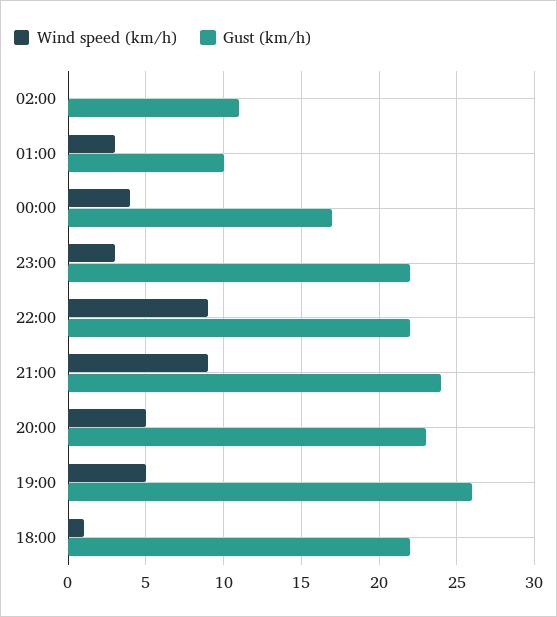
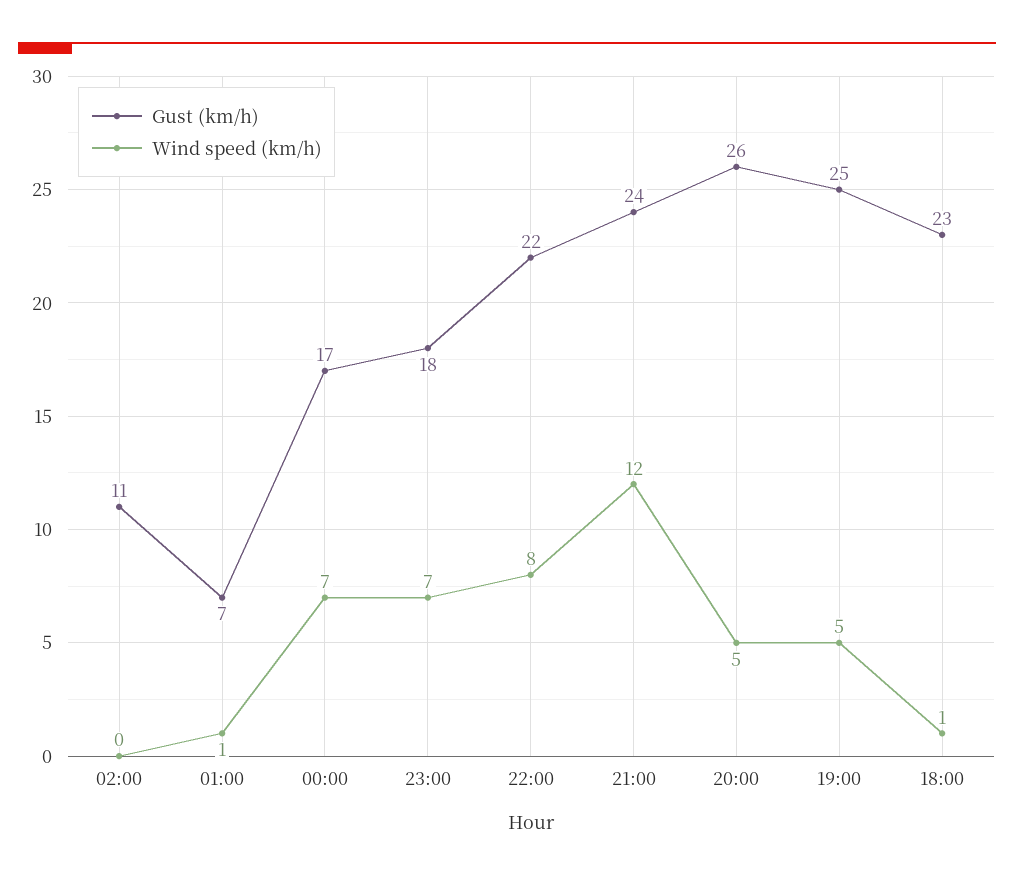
  {
    "Wind speed (km/h)": {
      "02:00": 0,
-     "01:00": 3,
+     "01:00": 1,
-     "00:00": 4,
+     "00:00": 7,
-     "23:00": 3,
+     "23:00": 7,
-     "22:00": 9,
+     "22:00": 8,
-     "21:00": 9,
+     "21:00": 12,
      "20:00": 5,
      "19:00": 5,
      "18:00": 1
    },
    "Gust (km/h)": {
      "02:00": 11,
-     "01:00": 10,
+     "01:00": 7,
      "00:00": 17,
-     "23:00": 22,
+     "23:00": 18,
      "22:00": 22,
      "21:00": 24,
-     "20:00": 23,
+     "20:00": 26,
-     "19:00": 26,
+     "19:00": 25,
-     "18:00": 22
+     "18:00": 23
    }
  }

